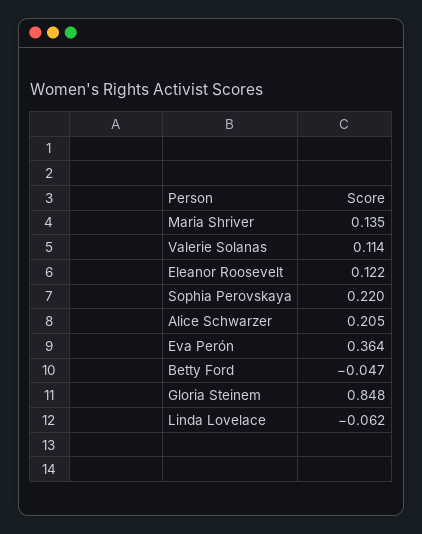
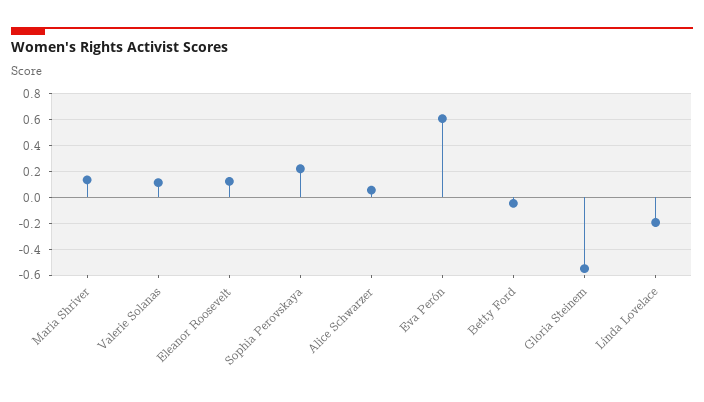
  {
    "Maria Shriver": 0.135,
    "Valerie Solanas": 0.114,
    "Eleanor Roosevelt": 0.122,
    "Sophia Perovskaya": 0.22,
-   "Alice Schwarzer": 0.205,
+   "Alice Schwarzer": 0.05,
-   "Eva Perón": 0.364,
+   "Eva Perón": 0.6,
    "Betty Ford": -0.047,
-   "Gloria Steinem": 0.848,
+   "Gloria Steinem": -0.55,
-   "Linda Lovelace": -0.062
+   "Linda Lovelace": -0.2
  }

